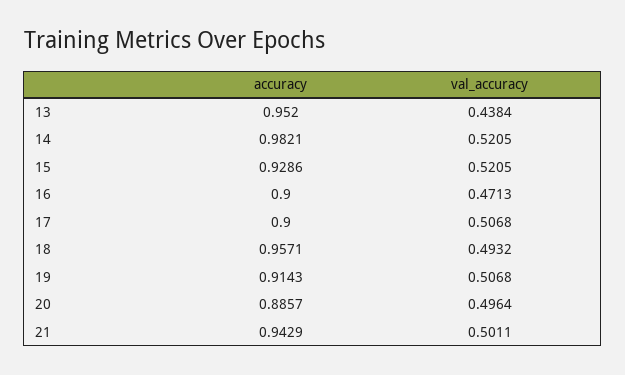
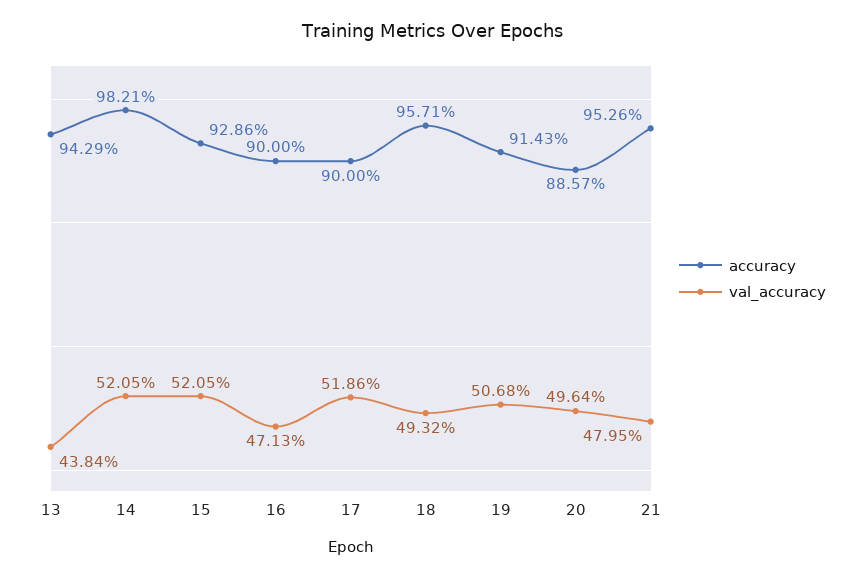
  {
    "accuracy": {
-     "13": 0.952,
+     "13": 0.9429,
      "14": 0.9821,
      "15": 0.9286,
      "16": 0.9,
      "17": 0.9,
      "18": 0.9571,
      "19": 0.9143,
      "20": 0.8857,
-     "21": 0.9429
+     "21": 0.9526
    },
    "val_accuracy": {
      "13": 0.4384,
      "14": 0.5205,
      "15": 0.5205,
      "16": 0.4713,
-     "17": 0.5068,
+     "17": 0.5186,
      "18": 0.4932,
      "19": 0.5068,
      "20": 0.4964,
-     "21": 0.5011
+     "21": 0.4795
    }
  }

